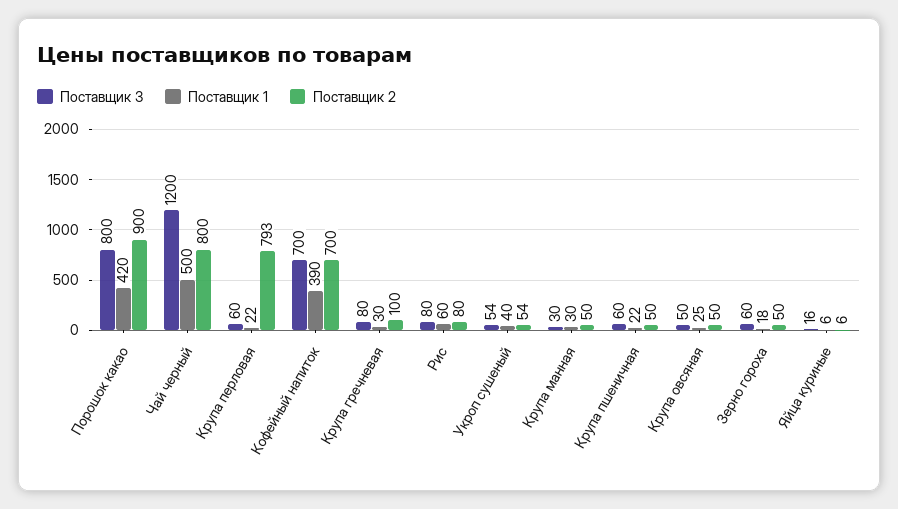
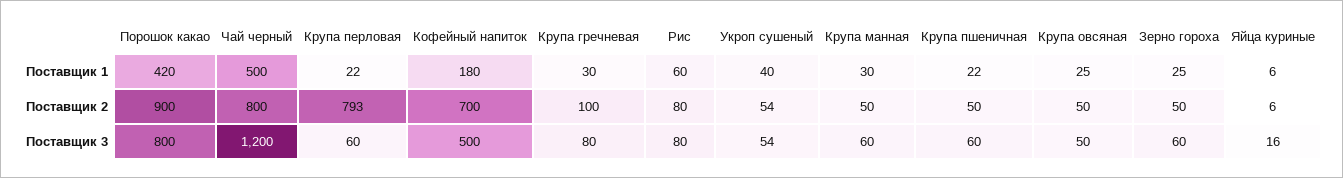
  {
    "Поставщик 3": {
      "Порошок какао": 800,
      "Чай черный": 1200,
      "Крупа перловая": 60,
-     "Кофейный напиток": 700,
+     "Кофейный напиток": 500,
      "Крупа гречневая": 80,
      "Рис": 80,
      "Укроп сушеный": 54,
-     "Крупа манная": 30,
+     "Крупа манная": 60,
      "Крупа пшеничная": 60,
      "Крупа овсяная": 50,
      "Зерно гороха": 60,
      "Яйца куриные": 16
    },
    "Поставщик 1": {
      "Порошок какао": 420,
      "Чай черный": 500,
      "Крупа перловая": 22,
-     "Кофейный напиток": 390,
+     "Кофейный напиток": 180,
      "Крупа гречневая": 30,
      "Рис": 60,
      "Укроп сушеный": 40,
      "Крупа манная": 30,
      "Крупа пшеничная": 22,
      "Крупа овсяная": 25,
-     "Зерно гороха": 18,
+     "Зерно гороха": 25,
      "Яйца куриные": 6
    },
    "Поставщик 2": {
      "Порошок какао": 900,
      "Чай черный": 800,
      "Крупа перловая": 793,
      "Кофейный напиток": 700,
      "Крупа гречневая": 100,
      "Рис": 80,
      "Укроп сушеный": 54,
      "Крупа манная": 50,
      "Крупа пшеничная": 50,
      "Крупа овсяная": 50,
      "Зерно гороха": 50,
      "Яйца куриные": 6
    }
  }

